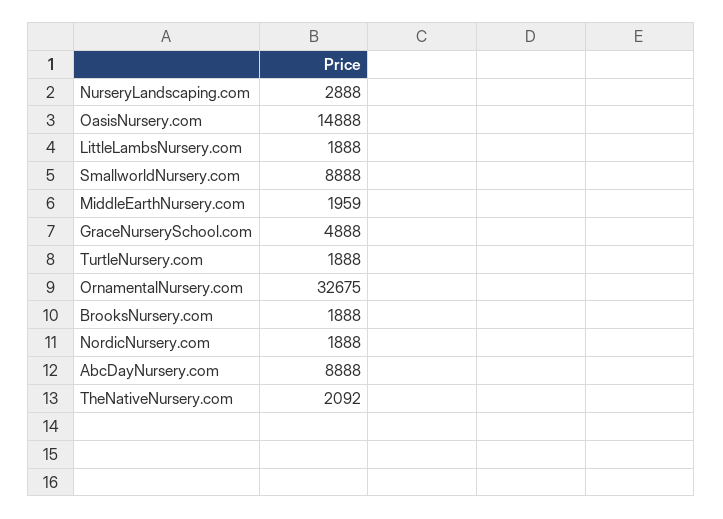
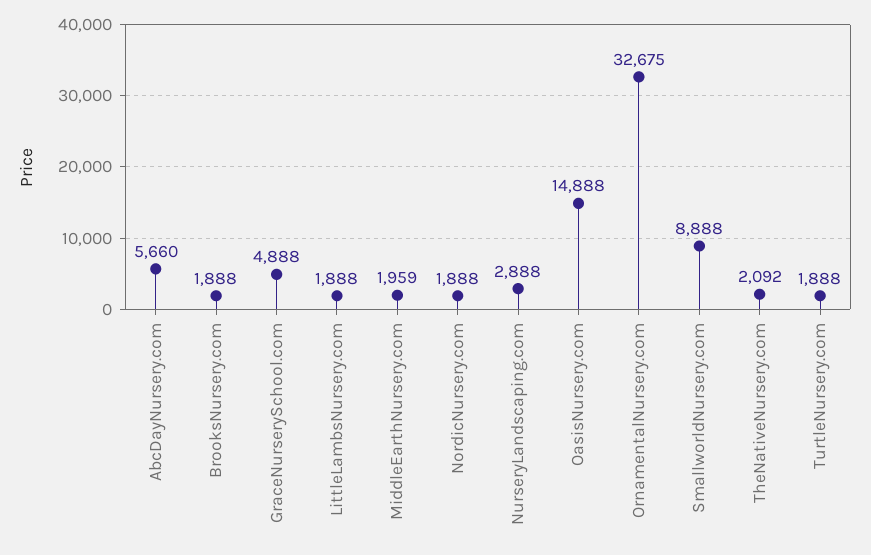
  {
    "NurseryLandscaping.com": 2888,
    "OasisNursery.com": 14888,
    "LittleLambsNursery.com": 1888,
    "SmallworldNursery.com": 8888,
    "MiddleEarthNursery.com": 1959,
    "GraceNurserySchool.com": 4888,
    "TurtleNursery.com": 1888,
    "OrnamentalNursery.com": 32675,
    "BrooksNursery.com": 1888,
    "NordicNursery.com": 1888,
-   "AbcDayNursery.com": 8888,
+   "AbcDayNursery.com": 5660,
    "TheNativeNursery.com": 2092
  }

